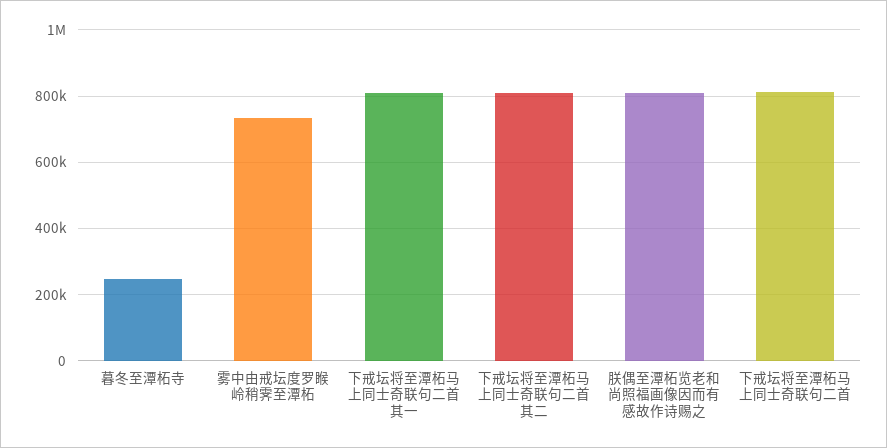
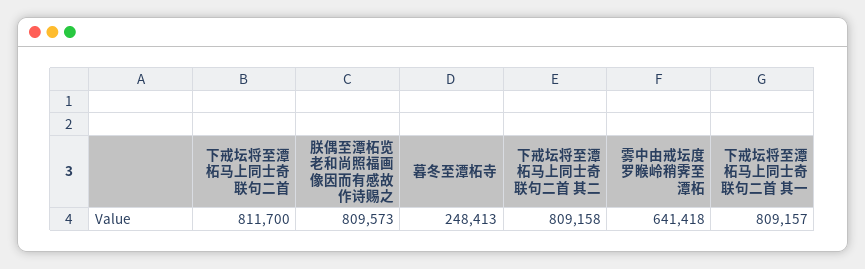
  {
    "暮冬至潭柘寺": 248413,
-   "雾中由戒坛度罗睺岭稍霁至潭柘": 740000,
+   "雾中由戒坛度罗睺岭稍霁至潭柘": 641418,
    "下戒坛将至潭柘马上同士奇联句二首 其一": 809157,
    "下戒坛将至潭柘马上同士奇联句二首 其二": 809158,
    "朕偶至潭柘览老和尚照福画像因而有感故作诗赐之": 809573,
    "下戒坛将至潭柘马上同士奇联句二首": 811700
  }

